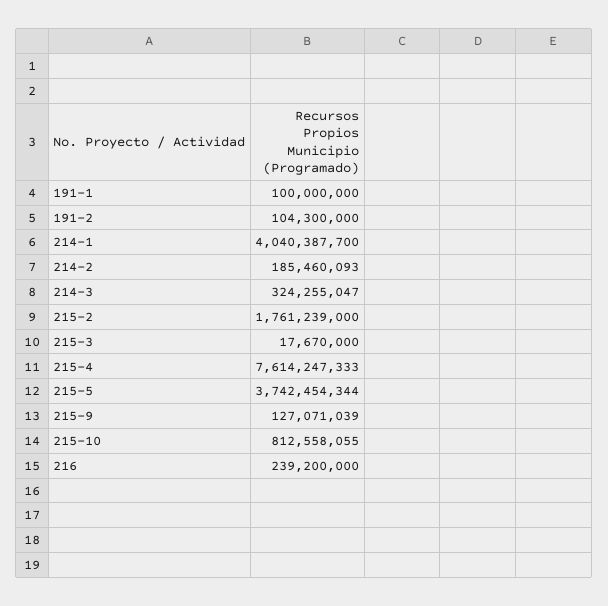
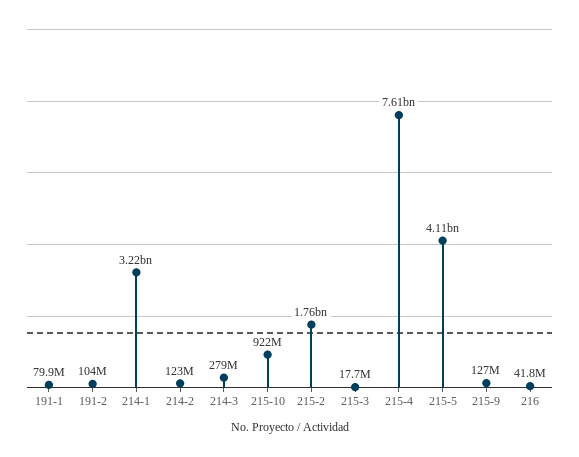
  {
-   "191-1": 100000000,
+   "191-1": 79900000,
    "191-2": 104300000,
-   "214-1": 4040387700,
+   "214-1": 3220000000,
-   "214-2": 185460093,
+   "214-2": 123000000,
-   "214-3": 324255047,
+   "214-3": 279000000,
    "215-2": 1761239000,
    "215-3": 17670000,
    "215-4": 7614247333,
-   "215-5": 3742454344,
+   "215-5": 4110000000,
    "215-9": 127071039,
-   "215-10": 812558055,
+   "215-10": 922000000,
-   "216": 239200000
+   "216": 41800000
  }

